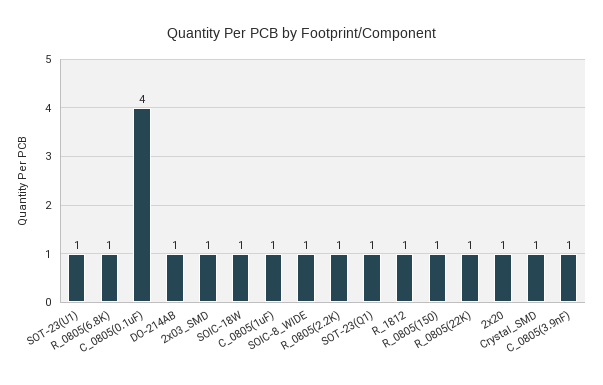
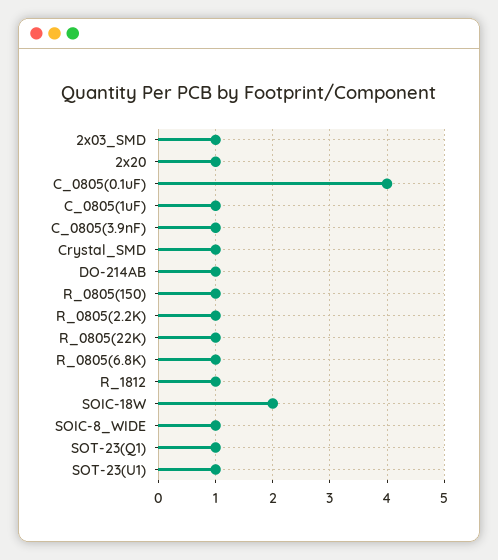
  {
    "SOT-23(U1)": 1,
    "R_0805(6.8K)": 1,
    "C_0805(0.1uF)": 4,
    "DO-214AB": 1,
    "2x03_SMD": 1,
-   "SOIC-18W": 1,
+   "SOIC-18W": 2,
    "C_0805(1uF)": 1,
    "SOIC-8_WIDE": 1,
    "R_0805(2.2K)": 1,
    "SOT-23(Q1)": 1,
    "R_1812": 1,
    "R_0805(150)": 1,
    "R_0805(22K)": 1,
    "2x20": 1,
    "Crystal_SMD": 1,
    "C_0805(3.9nF)": 1
  }

